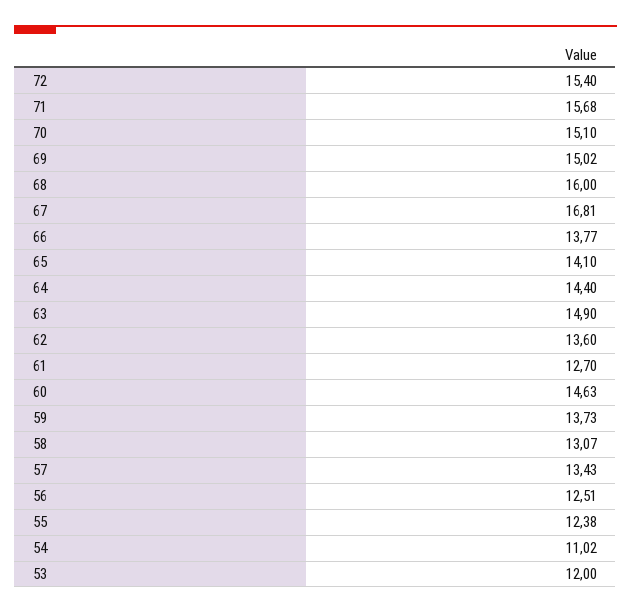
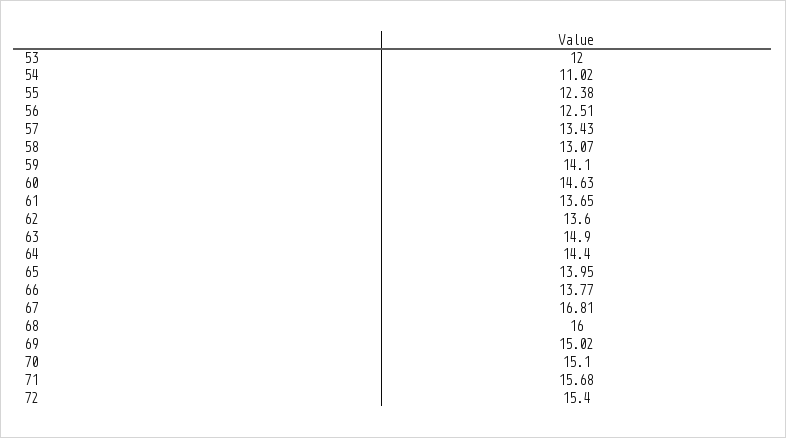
  {
    "72": 15.4,
    "71": 15.68,
    "70": 15.1,
    "69": 15.02,
    "68": 16,
    "67": 16.81,
    "66": 13.77,
-   "65": 14.1,
+   "65": 13.95,
    "64": 14.4,
    "63": 14.9,
    "62": 13.6,
-   "61": 12.7,
+   "61": 13.65,
    "60": 14.63,
-   "59": 13.73,
+   "59": 14.1,
    "58": 13.07,
    "57": 13.43,
    "56": 12.51,
    "55": 12.38,
    "54": 11.02,
    "53": 12
  }

